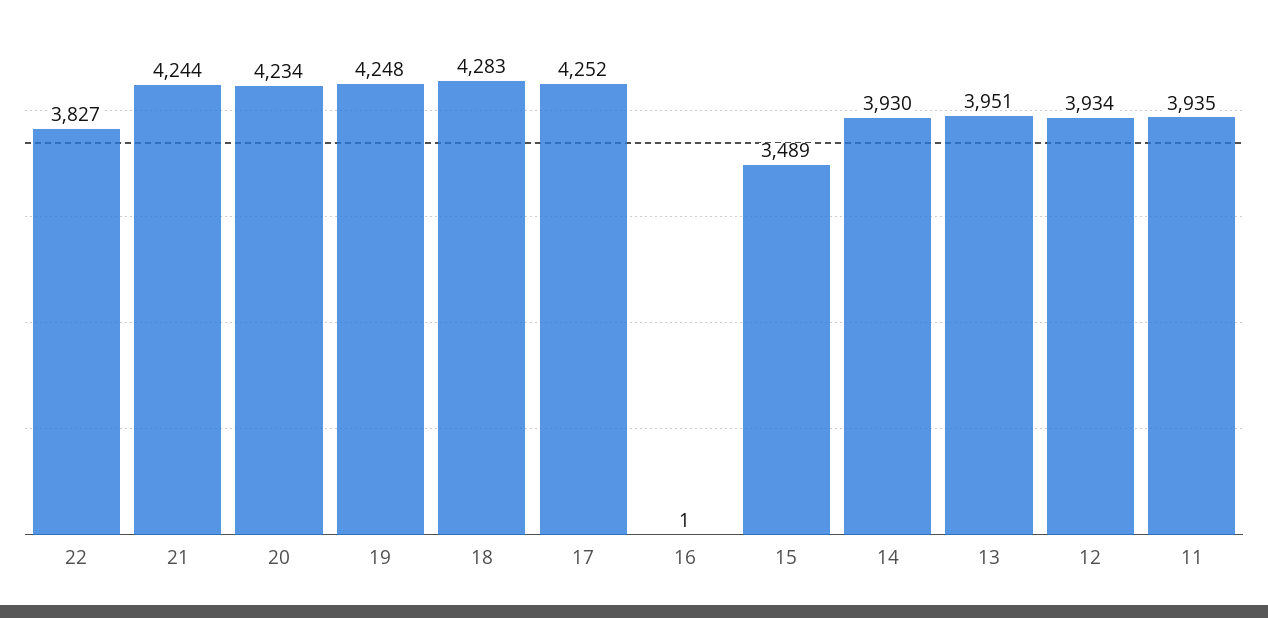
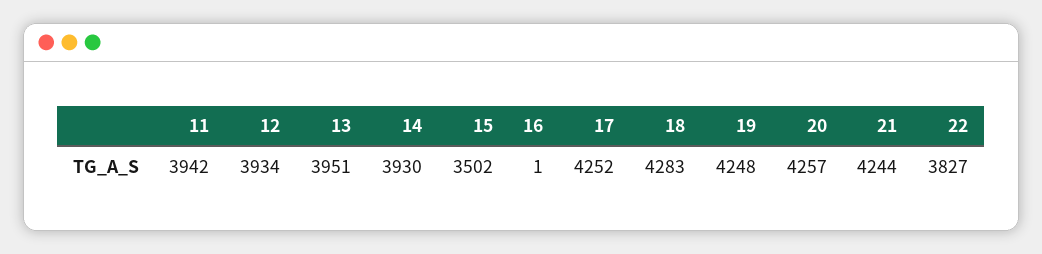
  {
    "22": 3827,
    "21": 4244,
-   "20": 4234,
+   "20": 4257,
    "19": 4248,
    "18": 4283,
    "17": 4252,
    "16": 1,
-   "15": 3489,
+   "15": 3502,
    "14": 3930,
    "13": 3951,
    "12": 3934,
-   "11": 3935
+   "11": 3942
  }

